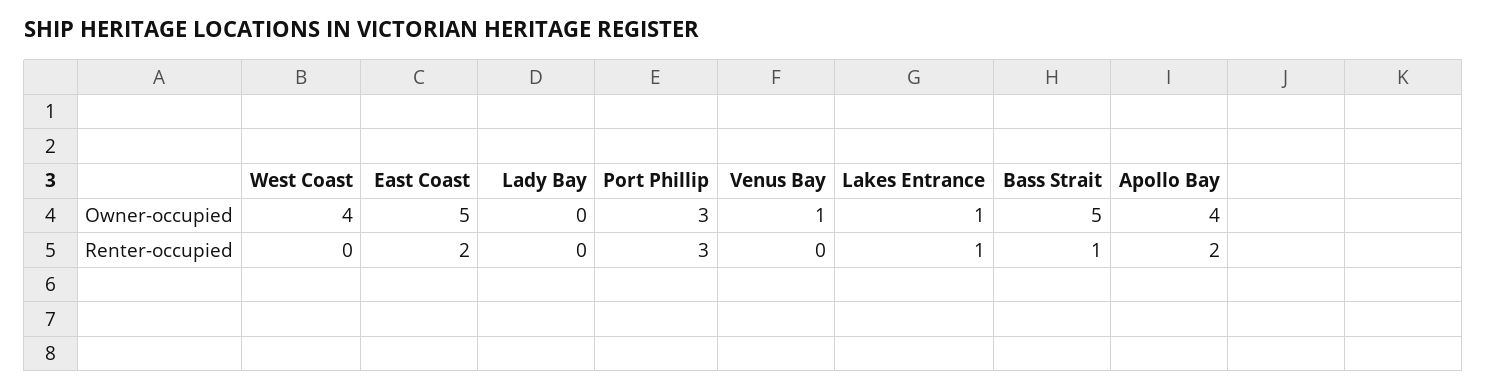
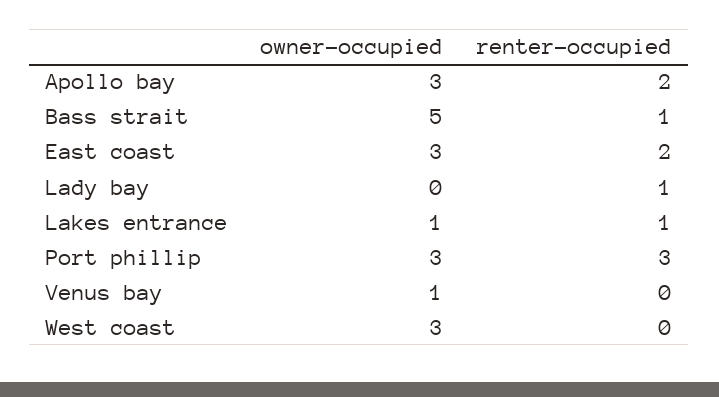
  {
    "West Coast": {
-     "Owner-occupied": 4,
+     "Owner-occupied": 3,
      "Renter-occupied": 0
    },
    "East Coast": {
-     "Owner-occupied": 5,
+     "Owner-occupied": 3,
      "Renter-occupied": 2
    },
    "Lady Bay": {
      "Owner-occupied": 0,
-     "Renter-occupied": 0
+     "Renter-occupied": 1
    },
    "Port Phillip": {
      "Owner-occupied": 3,
      "Renter-occupied": 3
    },
    "Venus Bay": {
      "Owner-occupied": 1,
      "Renter-occupied": 0
    },
    "Lakes Entrance": {
      "Owner-occupied": 1,
      "Renter-occupied": 1
    },
    "Bass Strait": {
      "Owner-occupied": 5,
      "Renter-occupied": 1
    },
    "Apollo Bay": {
-     "Owner-occupied": 4,
+     "Owner-occupied": 3,
      "Renter-occupied": 2
    }
  }

